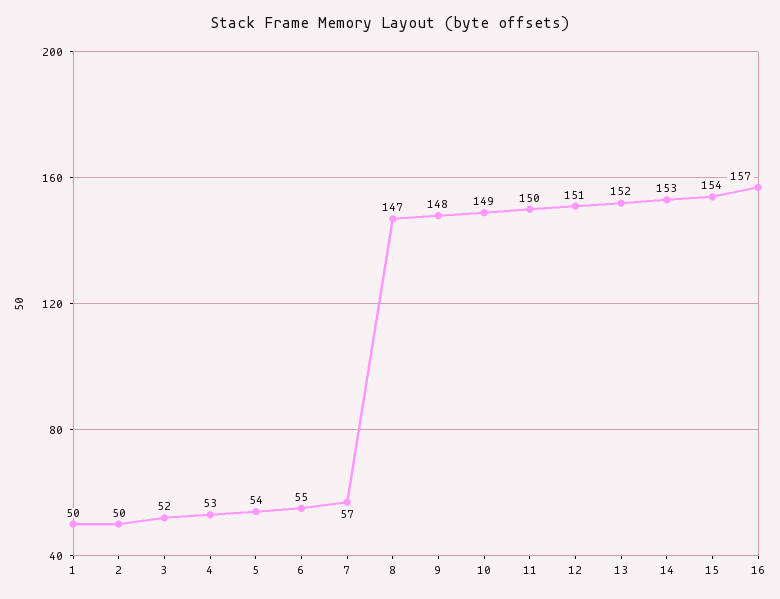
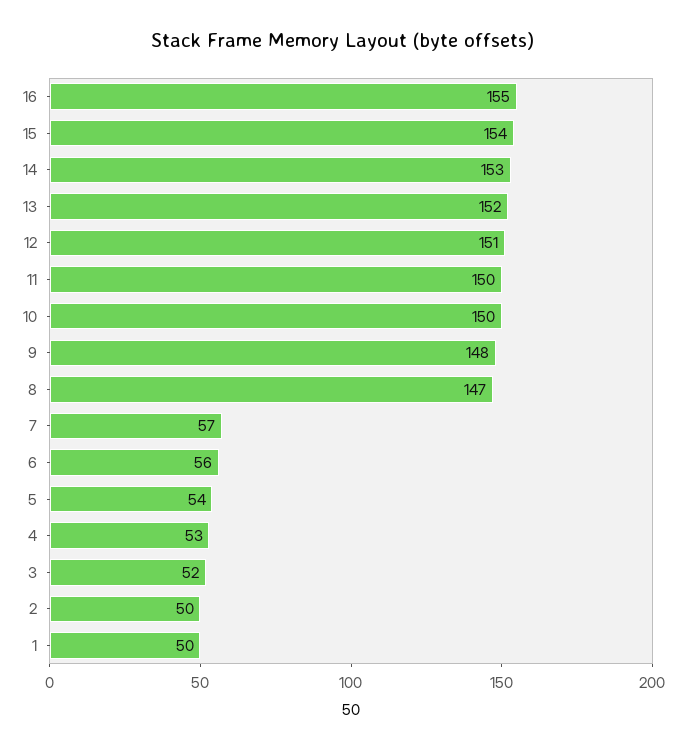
  {
    "1": 50,
    "2": 50,
    "3": 52,
    "4": 53,
    "5": 54,
-   "6": 55,
+   "6": 56,
    "7": 57,
    "8": 147,
    "9": 148,
-   "10": 149,
+   "10": 150,
    "11": 150,
    "12": 151,
    "13": 152,
    "14": 153,
    "15": 154,
-   "16": 157
+   "16": 155
  }

